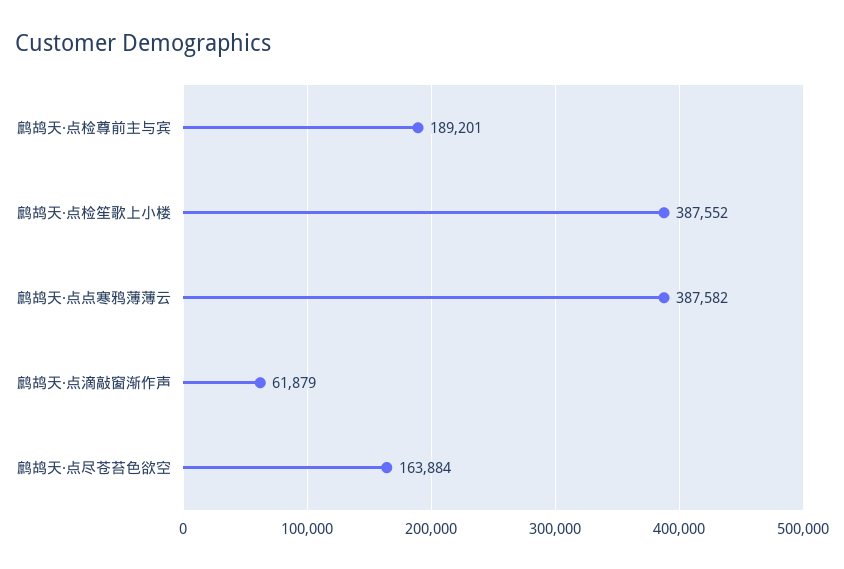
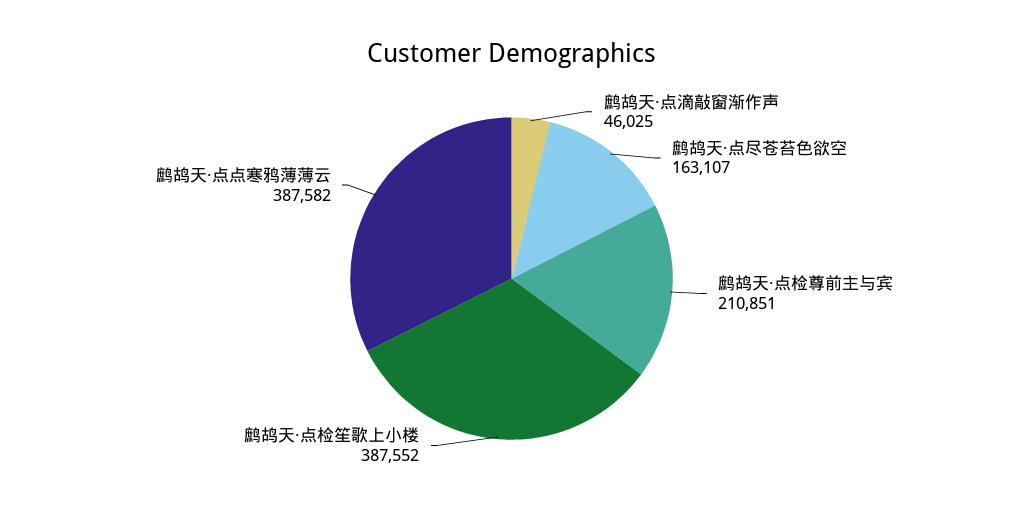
  {
-   "鹧鸪天·点检尊前主与宾": 189201,
+   "鹧鸪天·点检尊前主与宾": 210851,
    "鹧鸪天·点检笙歌上小楼": 387552,
    "鹧鸪天·点点寒鸦薄薄云": 387582,
-   "鹧鸪天·点滴敲窗渐作声": 61879,
+   "鹧鸪天·点滴敲窗渐作声": 46025,
-   "鹧鸪天·点尽苍苔色欲空": 163884
+   "鹧鸪天·点尽苍苔色欲空": 163107
  }

